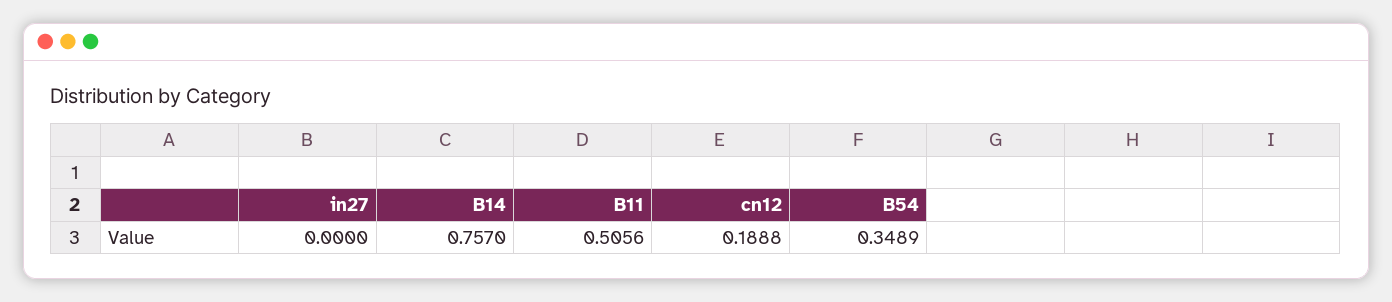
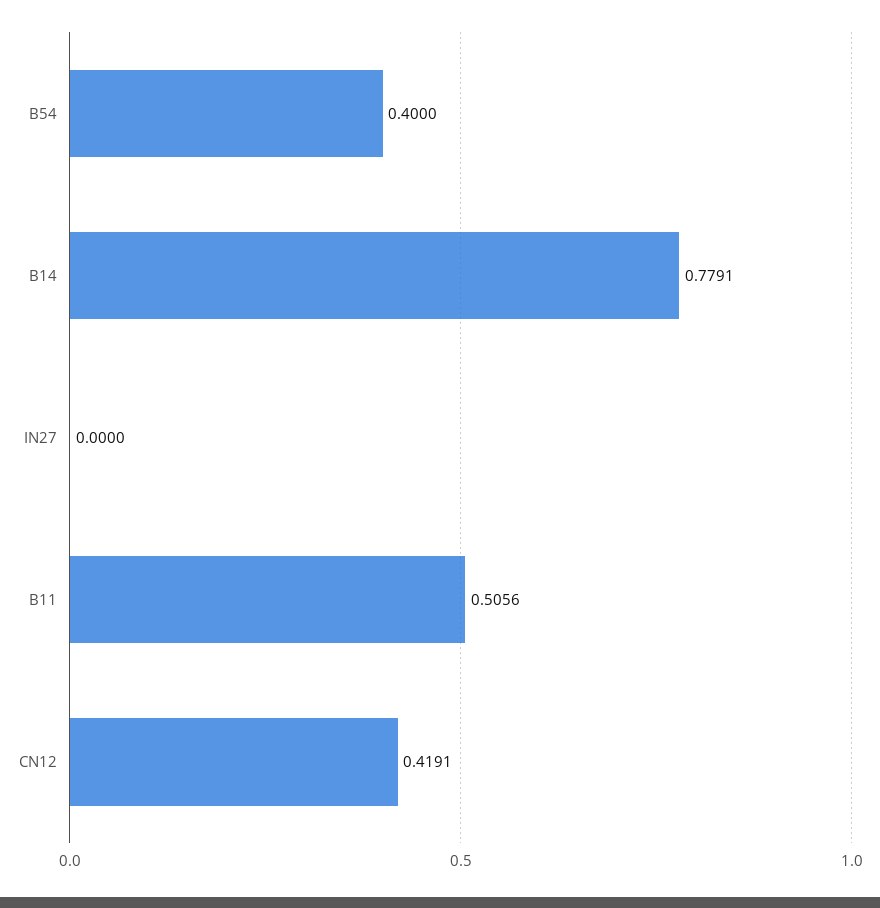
  {
    "in27": 0,
-   "B14": 0.757,
+   "B14": 0.7791,
    "B11": 0.5056,
-   "cn12": 0.1888,
+   "cn12": 0.4191,
-   "B54": 0.3489
+   "B54": 0.4
  }

